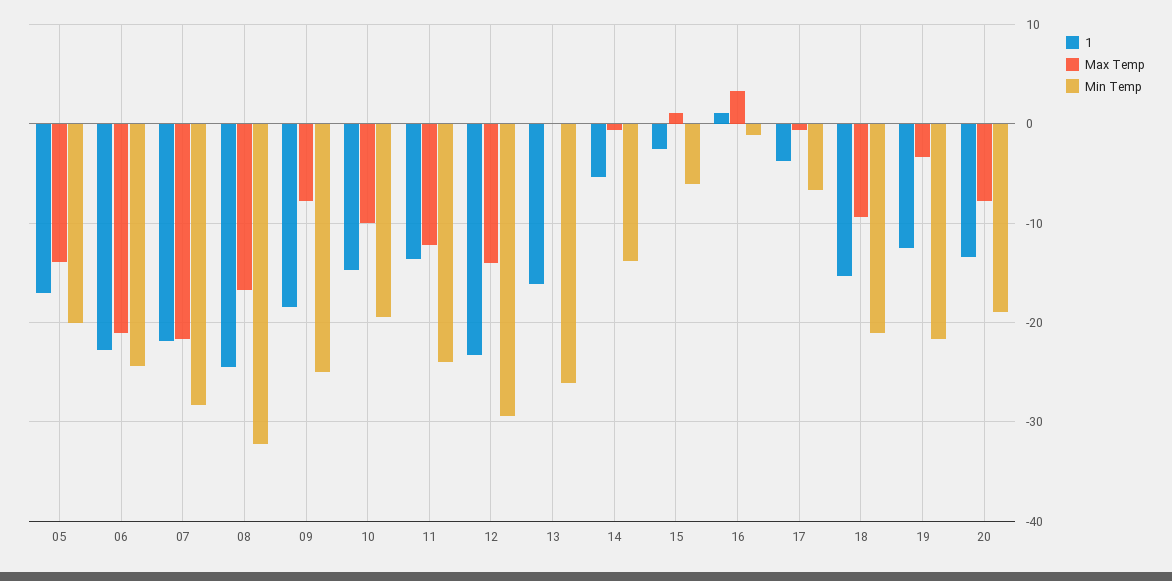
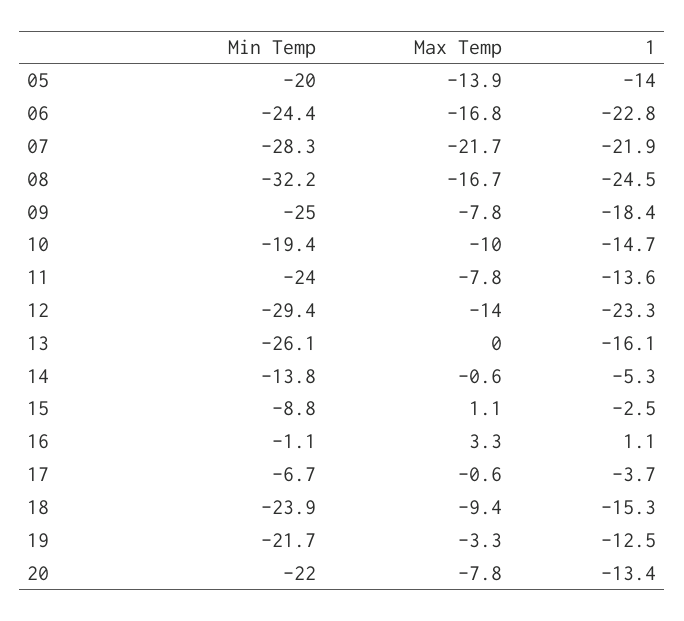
  {
    "1": {
-     "05": -17,
+     "05": -14,
      "06": -22.8,
      "07": -21.9,
      "08": -24.5,
      "09": -18.4,
      "10": -14.7,
      "11": -13.6,
      "12": -23.3,
      "13": -16.1,
      "14": -5.3,
      "15": -2.5,
      "16": 1.1,
      "17": -3.7,
      "18": -15.3,
      "19": -12.5,
      "20": -13.4
    },
    "Max Temp": {
      "05": -13.9,
-     "06": -21,
+     "06": -16.8,
      "07": -21.7,
      "08": -16.7,
      "09": -7.8,
      "10": -10,
-     "11": -12,
+     "11": -7.8,
      "12": -14,
      "13": 0,
      "14": -0.6,
      "15": 1.1,
      "16": 3.3,
      "17": -0.6,
      "18": -9.4,
      "19": -3.3,
      "20": -7.8
    },
    "Min Temp": {
      "05": -20,
      "06": -24.4,
      "07": -28.3,
      "08": -32.2,
      "09": -25,
      "10": -19.4,
      "11": -24,
      "12": -29.4,
      "13": -26.1,
      "14": -13.8,
-     "15": -6,
+     "15": -8.8,
      "16": -1.1,
      "17": -6.7,
-     "18": -21,
+     "18": -23.9,
      "19": -21.7,
-     "20": -19
+     "20": -22
    }
  }

